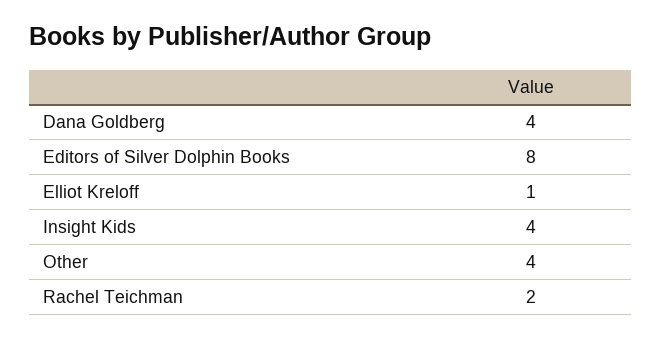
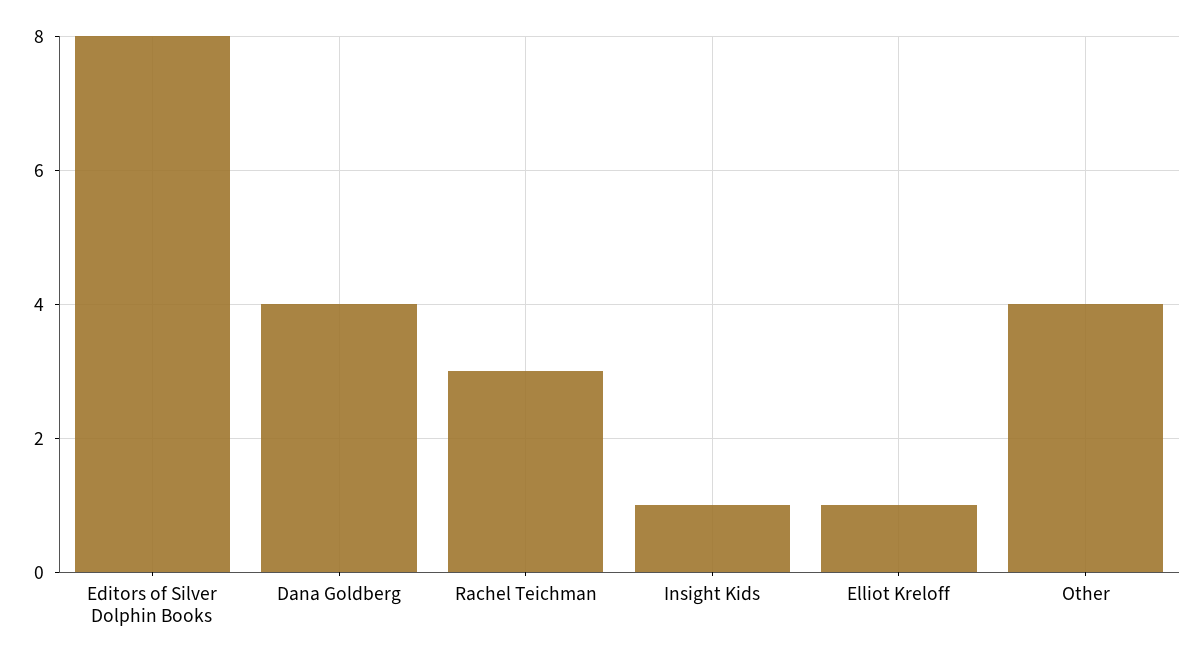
  {
    "Dana Goldberg": 4,
    "Editors of Silver Dolphin Books": 8,
    "Elliot Kreloff": 1,
-   "Insight Kids": 4,
+   "Insight Kids": 1,
    "Other": 4,
-   "Rachel Teichman": 2
+   "Rachel Teichman": 3
  }

